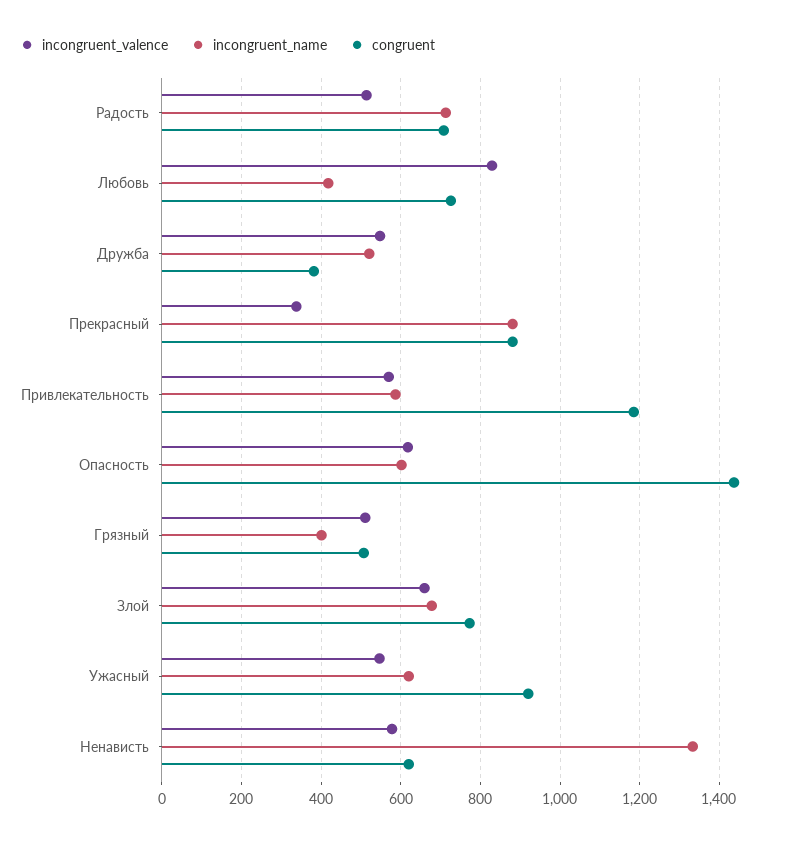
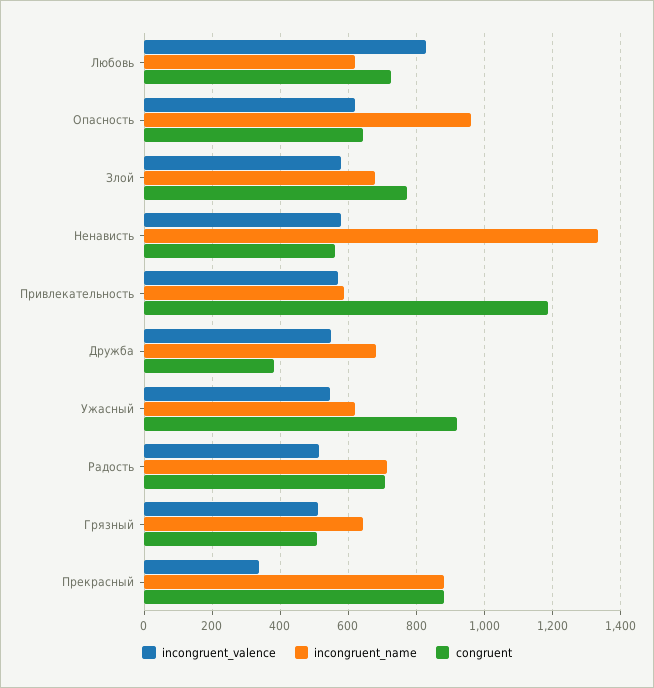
  {
    "incongruent_valence": {
      "Радость": 520,
      "Любовь": 820,
      "Дружба": 540,
      "Прекрасный": 340,
      "Привлекательность": 580,
      "Опасность": 620,
      "Грязный": 520,
-     "Злой": 660,
+     "Злой": 580,
      "Ужасный": 540,
      "Ненависть": 580
    },
    "incongruent_name": {
      "Радость": 720,
-     "Любовь": 420,
+     "Любовь": 620,
-     "Дружба": 520,
+     "Дружба": 680,
      "Прекрасный": 880,
      "Привлекательность": 580,
-     "Опасность": 600,
+     "Опасность": 960,
-     "Грязный": 400,
+     "Грязный": 640,
      "Злой": 680,
      "Ужасный": 620,
      "Ненависть": 1340
    },
    "congruent": {
      "Радость": 700,
      "Любовь": 720,
      "Дружба": 380,
      "Прекрасный": 880,
      "Привлекательность": 1180,
-     "Опасность": 1440,
+     "Опасность": 640,
      "Грязный": 500,
      "Злой": 780,
      "Ужасный": 920,
-     "Ненависть": 620
+     "Ненависть": 560
    }
  }

